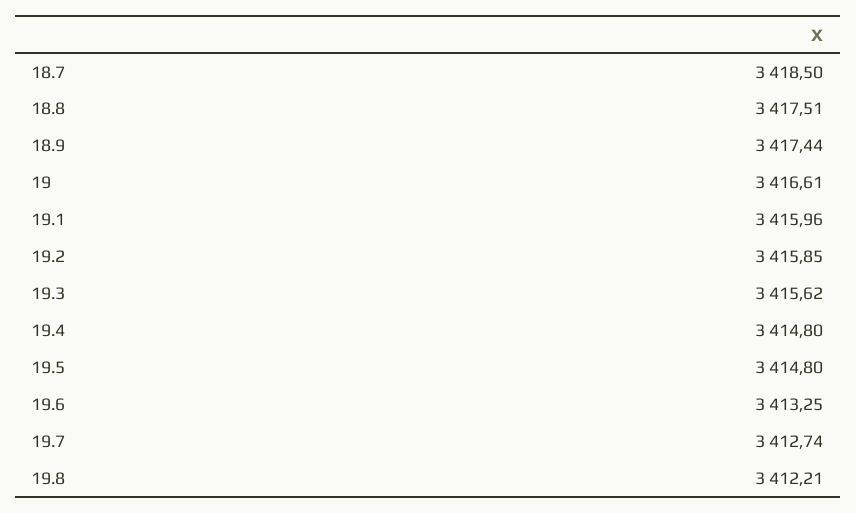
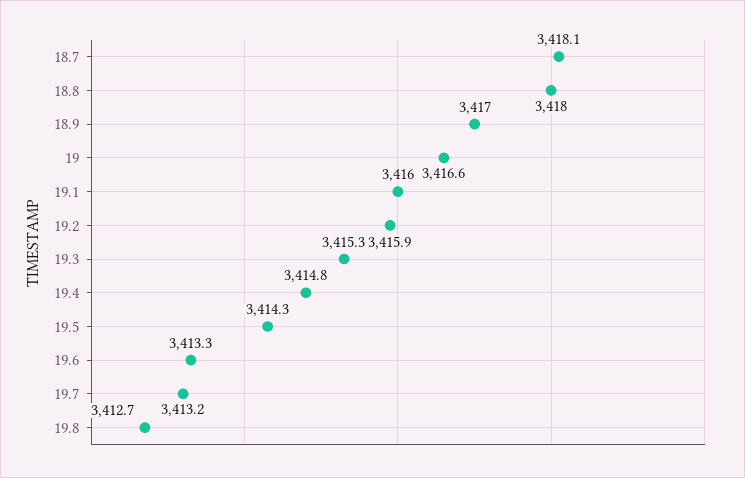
  {
-   "18.7": 3418.5,
+   "18.7": 3418.1,
-   "18.8": 3417.51,
+   "18.8": 3418,
-   "18.9": 3417.44,
+   "18.9": 3417,
    "19": 3416.61,
    "19.1": 3415.96,
    "19.2": 3415.85,
-   "19.3": 3415.62,
+   "19.3": 3415.3,
    "19.4": 3414.8,
-   "19.5": 3414.8,
+   "19.5": 3414.3,
    "19.6": 3413.25,
-   "19.7": 3412.74,
+   "19.7": 3413.2,
-   "19.8": 3412.21
+   "19.8": 3412.7
  }

